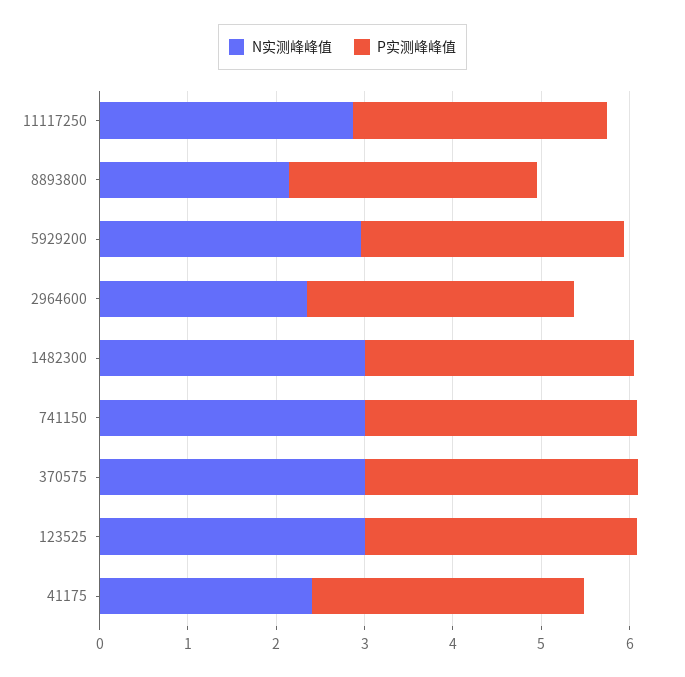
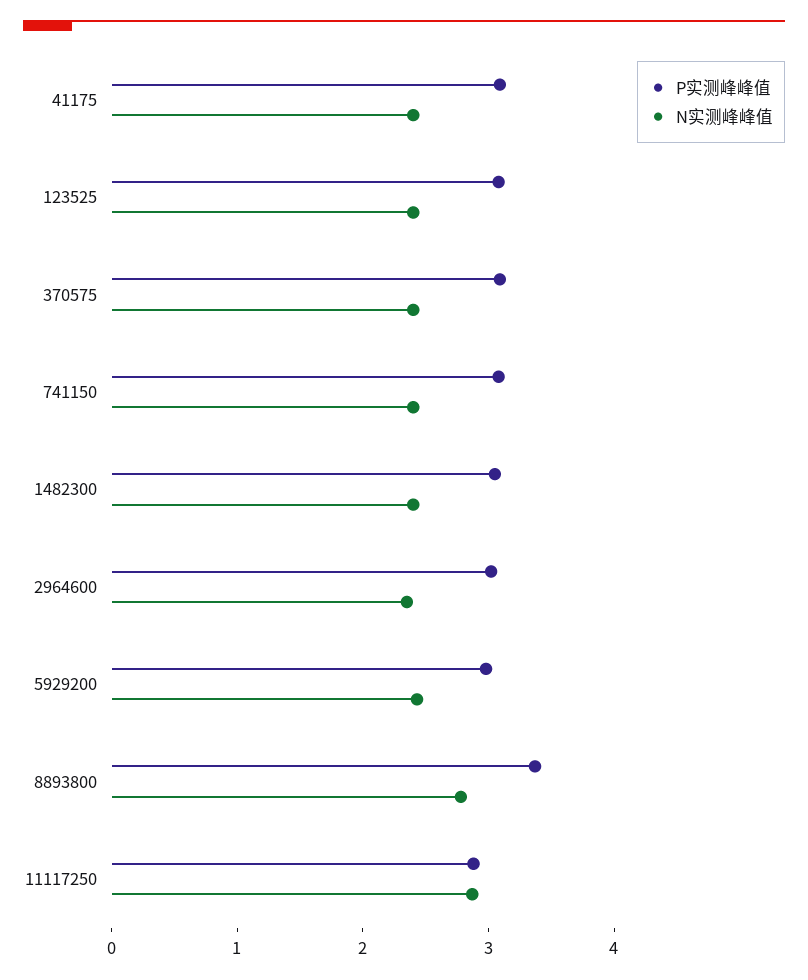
  {
    "N实测峰峰值": {
      "11117250": 2.8,
-     "8893800": 2.2,
+     "8893800": 2.8,
-     "5929200": 3,
+     "5929200": 2.4,
      "2964600": 2.4,
-     "1482300": 3,
+     "1482300": 2.4,
-     "741150": 3,
+     "741150": 2.4,
-     "370575": 3,
+     "370575": 2.4,
-     "123525": 3,
+     "123525": 2.4,
      "41175": 2.4
    },
    "P实测峰峰值": {
      "11117250": 2.8,
-     "8893800": 2.8,
+     "8893800": 3.4,
      "5929200": 3,
      "2964600": 3,
      "1482300": 3,
      "741150": 3,
      "370575": 3,
      "123525": 3,
      "41175": 3
    }
  }

